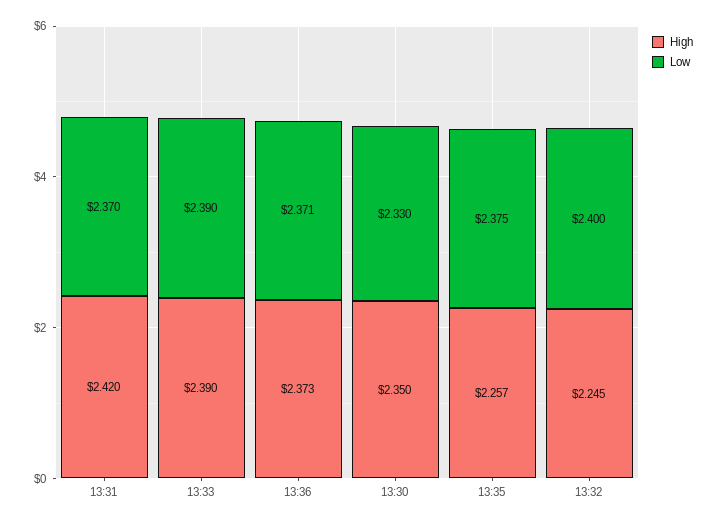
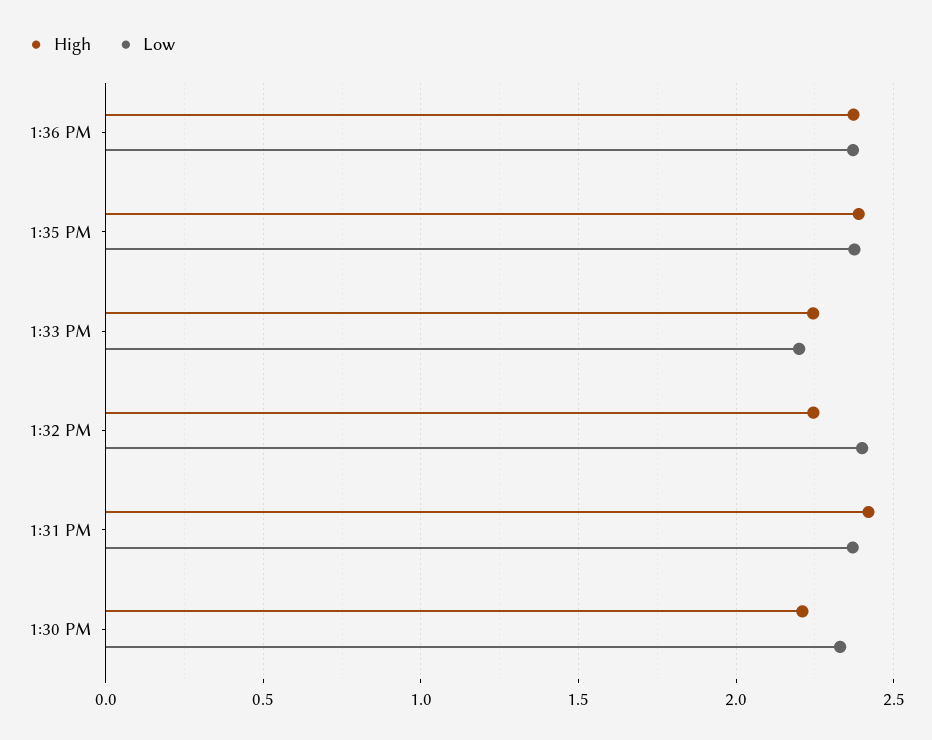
  {
    "High": {
      "13:31": 2.42,
-     "13:33": 2.39,
+     "13:33": 2.25,
      "13:36": 2.373,
-     "13:30": 2.35,
+     "13:30": 2.2,
-     "13:35": 2.257,
+     "13:35": 2.4,
      "13:32": 2.245
    },
    "Low": {
      "13:31": 2.37,
-     "13:33": 2.39,
+     "13:33": 2.2,
      "13:36": 2.371,
      "13:30": 2.33,
      "13:35": 2.375,
      "13:32": 2.4
    }
  }

